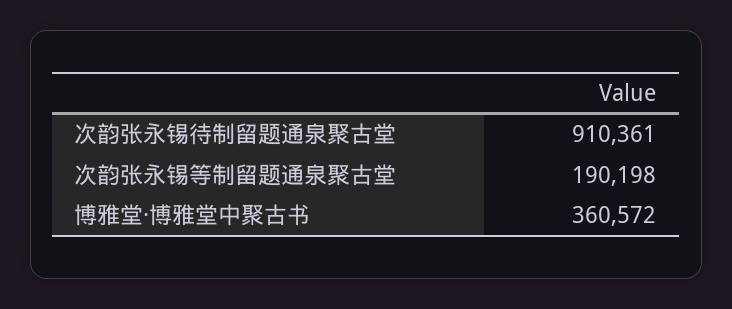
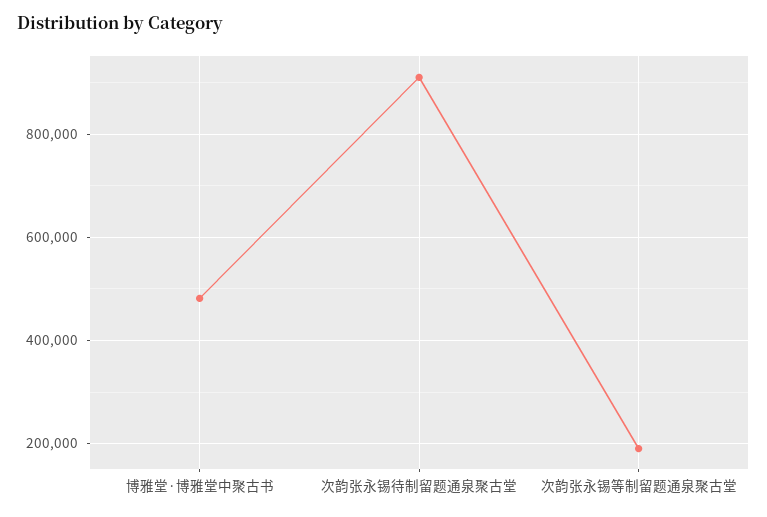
  {
    "次韵张永锡待制留题通泉聚古堂": 910361,
    "次韵张永锡等制留题通泉聚古堂": 190198,
-   "博雅堂·博雅堂中聚古书": 360572
+   "博雅堂·博雅堂中聚古书": 480000
  }

